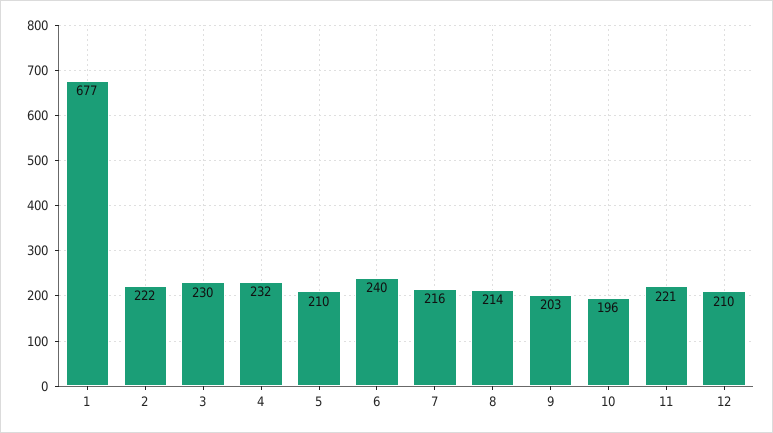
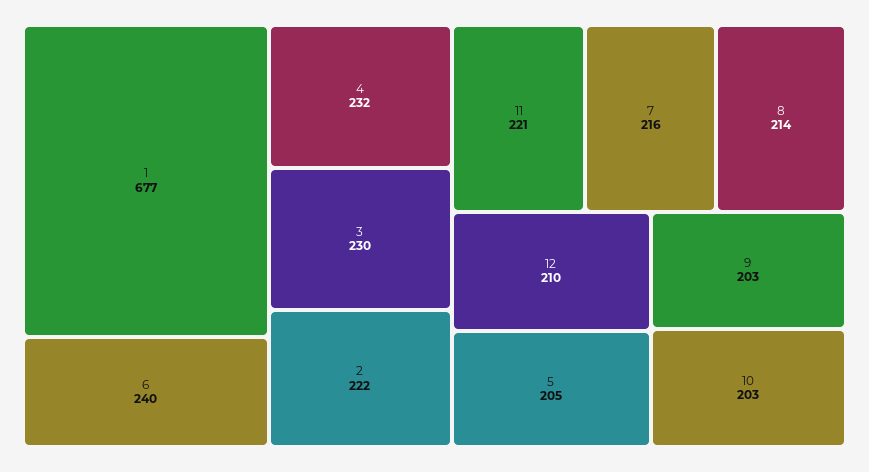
  {
    "1": 677,
    "2": 222,
    "3": 230,
    "4": 232,
-   "5": 210,
+   "5": 205,
    "6": 240,
    "7": 216,
    "8": 214,
    "9": 203,
-   "10": 196,
+   "10": 203,
    "11": 221,
    "12": 210
  }

